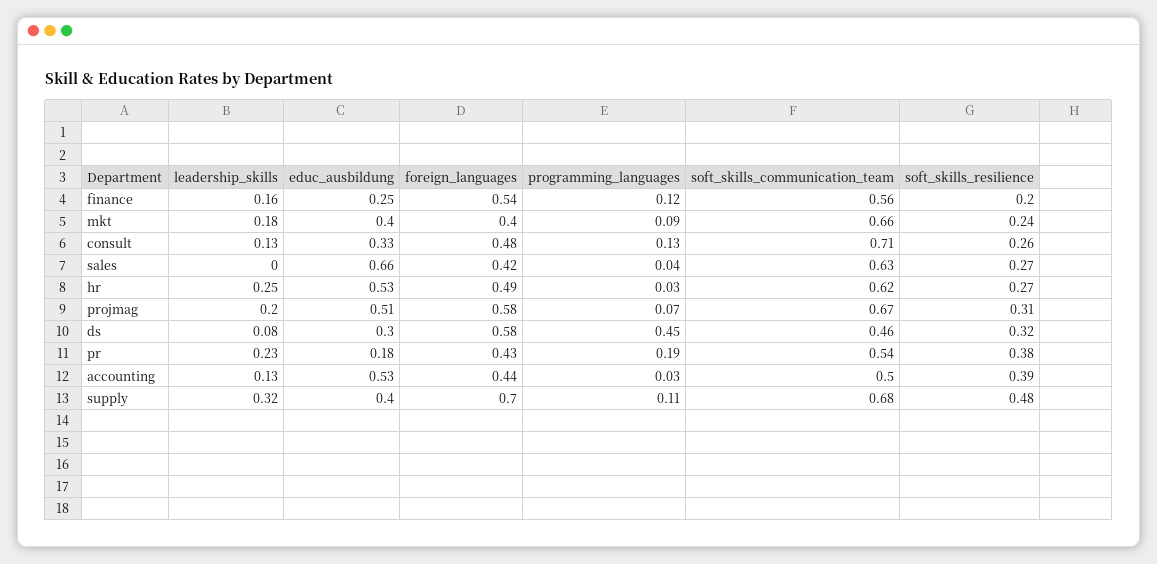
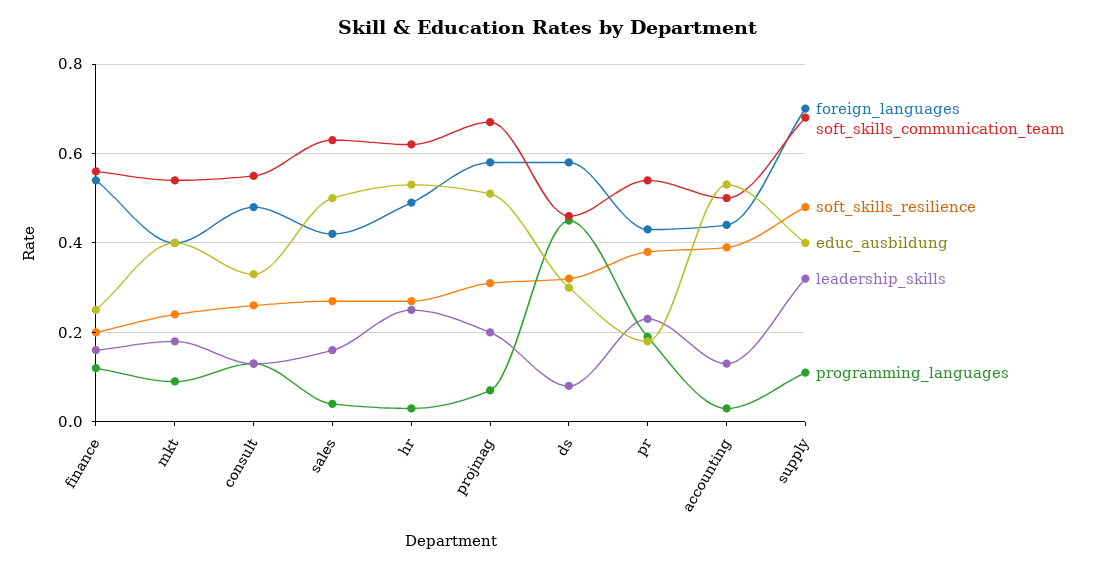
  {
    "leadership_skills": {
      "finance": 0.16,
      "mkt": 0.18,
      "consult": 0.13,
-     "sales": 0,
+     "sales": 0.15,
      "hr": 0.25,
      "projmag": 0.2,
      "ds": 0.08,
      "pr": 0.23,
      "accounting": 0.13,
      "supply": 0.32
    },
    "educ_ausbildung": {
      "finance": 0.25,
      "mkt": 0.4,
      "consult": 0.33,
-     "sales": 0.66,
+     "sales": 0.5,
      "hr": 0.53,
      "projmag": 0.51,
      "ds": 0.3,
      "pr": 0.18,
      "accounting": 0.53,
      "supply": 0.4
    },
    "foreign_languages": {
      "finance": 0.54,
      "mkt": 0.4,
      "consult": 0.48,
      "sales": 0.42,
      "hr": 0.49,
      "projmag": 0.58,
      "ds": 0.58,
      "pr": 0.43,
      "accounting": 0.44,
      "supply": 0.7
    },
    "programming_languages": {
      "finance": 0.12,
      "mkt": 0.09,
      "consult": 0.13,
      "sales": 0.04,
      "hr": 0.03,
      "projmag": 0.07,
      "ds": 0.45,
      "pr": 0.19,
      "accounting": 0.03,
      "supply": 0.11
    },
    "soft_skills_communication_team": {
      "finance": 0.56,
-     "mkt": 0.66,
+     "mkt": 0.55,
-     "consult": 0.71,
+     "consult": 0.55,
      "sales": 0.63,
      "hr": 0.62,
      "projmag": 0.67,
      "ds": 0.46,
      "pr": 0.54,
      "accounting": 0.5,
      "supply": 0.68
    },
    "soft_skills_resilience": {
      "finance": 0.2,
      "mkt": 0.24,
      "consult": 0.26,
      "sales": 0.27,
      "hr": 0.27,
      "projmag": 0.31,
      "ds": 0.32,
      "pr": 0.38,
      "accounting": 0.39,
      "supply": 0.48
    }
  }

